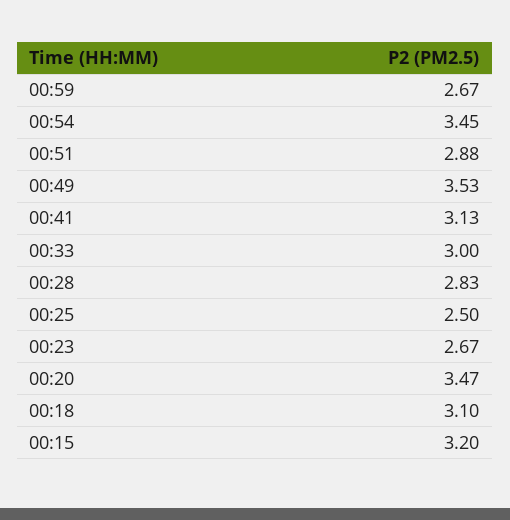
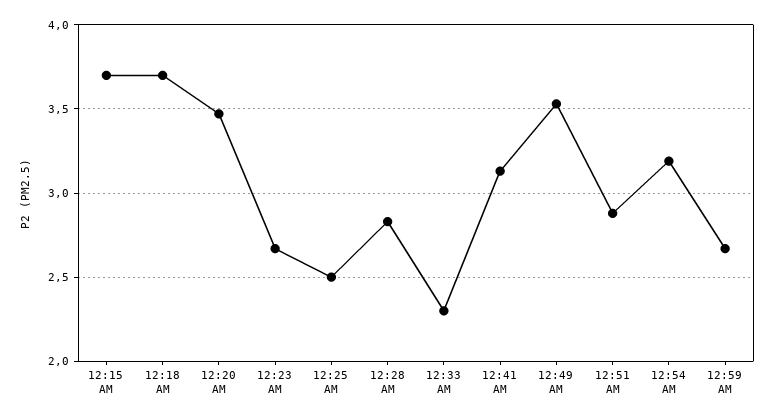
  {
    "00:59": 2.67,
-   "00:54": 3.45,
+   "00:54": 3.2,
    "00:51": 2.88,
    "00:49": 3.53,
    "00:41": 3.13,
-   "00:33": 3,
+   "00:33": 2.3,
    "00:28": 2.83,
    "00:25": 2.5,
    "00:23": 2.67,
    "00:20": 3.47,
-   "00:18": 3.1,
+   "00:18": 3.7,
-   "00:15": 3.2
+   "00:15": 3.7
  }

